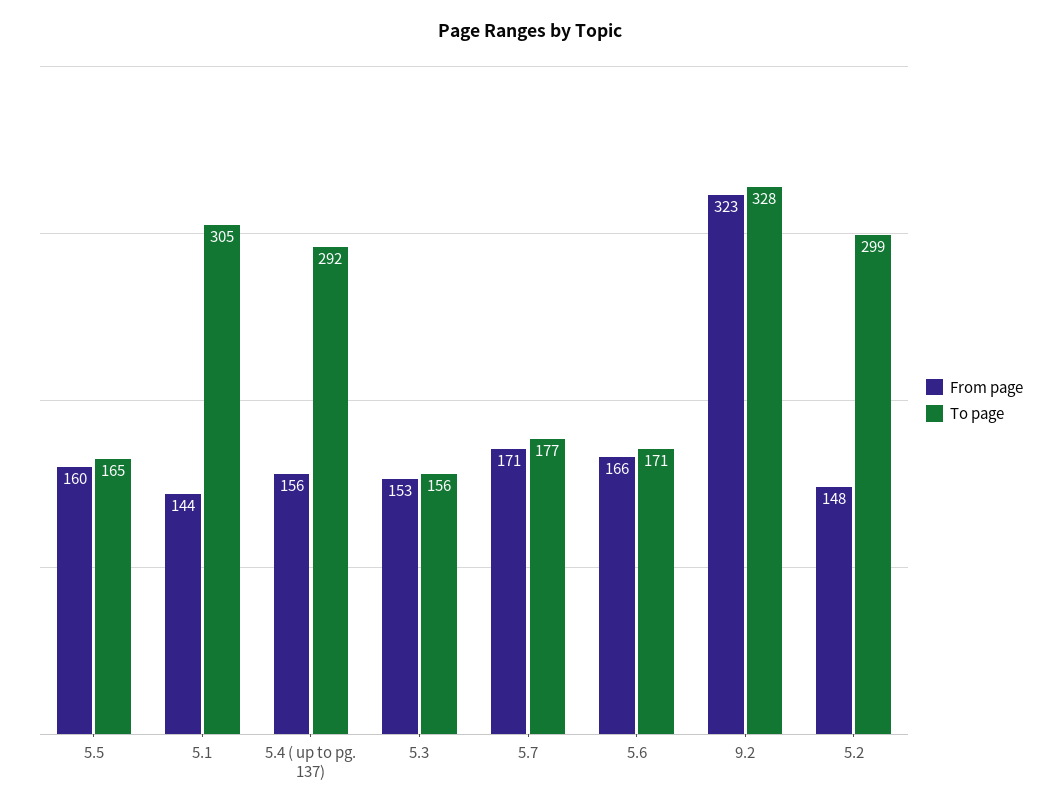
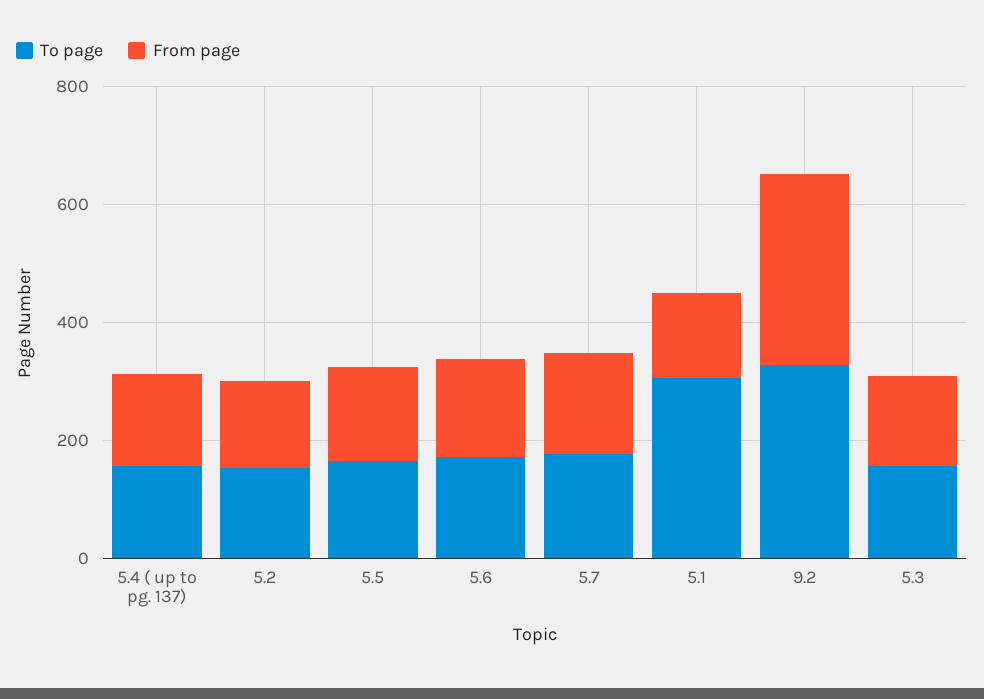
  {
    "From page": {
      "5.5": 160,
      "5.1": 144,
      "5.4 ( up to pg. 137)": 156,
      "5.3": 153,
      "5.7": 171,
      "5.6": 166,
      "9.2": 323,
      "5.2": 148
    },
    "To page": {
      "5.5": 165,
      "5.1": 305,
-     "5.4 ( up to pg. 137)": 292,
+     "5.4 ( up to pg. 137)": 150,
      "5.3": 156,
      "5.7": 177,
      "5.6": 171,
      "9.2": 328,
-     "5.2": 299
+     "5.2": 150
    }
  }

